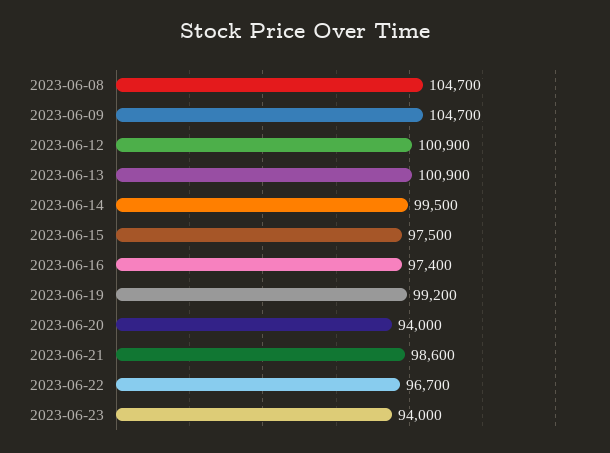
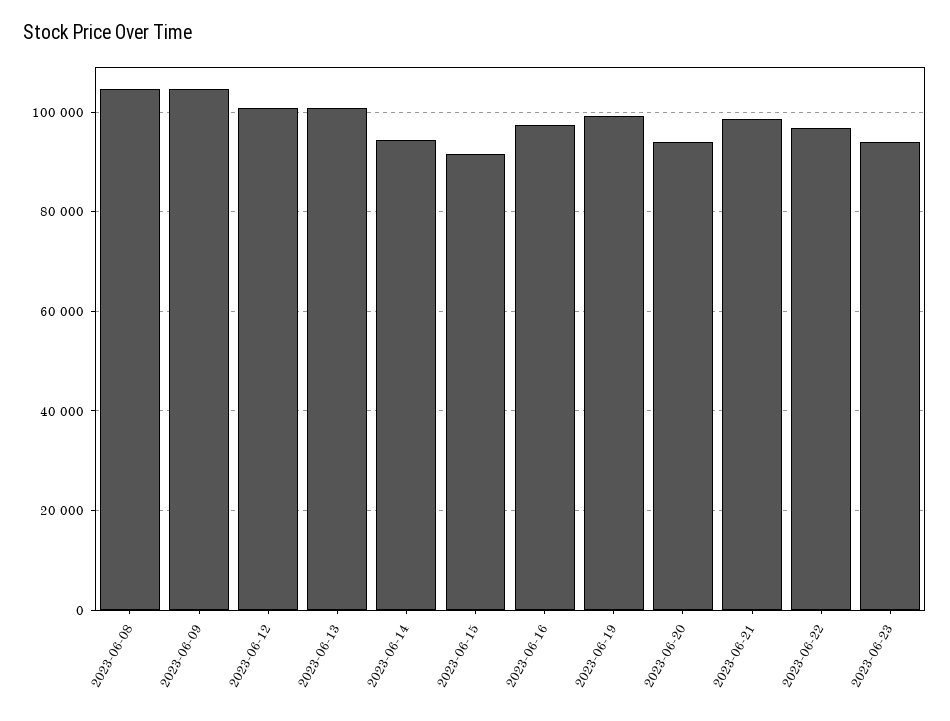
  {
    "2023-06-08": 104700,
    "2023-06-09": 104700,
    "2023-06-12": 100900,
    "2023-06-13": 100900,
-   "2023-06-14": 99500,
+   "2023-06-14": 94000,
-   "2023-06-15": 97500,
+   "2023-06-15": 92000,
    "2023-06-16": 97400,
    "2023-06-19": 99200,
    "2023-06-20": 94000,
    "2023-06-21": 98600,
    "2023-06-22": 96700,
    "2023-06-23": 94000
  }

